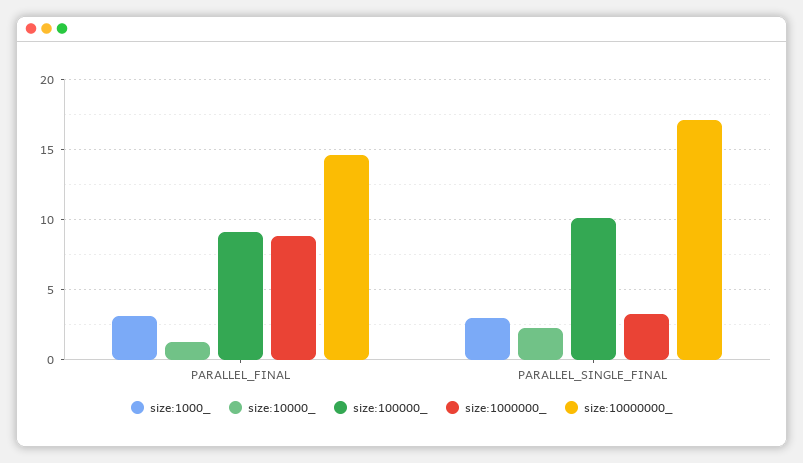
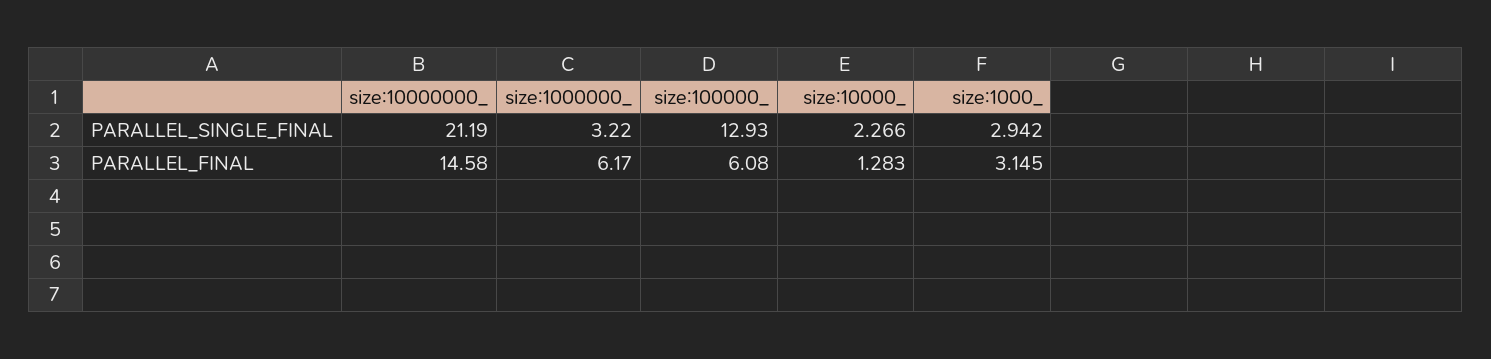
  {
    "size:1000_": {
      "PARALLEL_FINAL": 3.145,
      "PARALLEL_SINGLE_FINAL": 2.942
    },
    "size:10000_": {
      "PARALLEL_FINAL": 1.283,
      "PARALLEL_SINGLE_FINAL": 2.266
    },
    "size:100000_": {
-     "PARALLEL_FINAL": 9,
+     "PARALLEL_FINAL": 6.08,
-     "PARALLEL_SINGLE_FINAL": 10
+     "PARALLEL_SINGLE_FINAL": 12.93
    },
    "size:1000000_": {
-     "PARALLEL_FINAL": 9,
+     "PARALLEL_FINAL": 6.17,
      "PARALLEL_SINGLE_FINAL": 3.22
    },
    "size:10000000_": {
      "PARALLEL_FINAL": 14.58,
-     "PARALLEL_SINGLE_FINAL": 17
+     "PARALLEL_SINGLE_FINAL": 21.19
    }
  }

